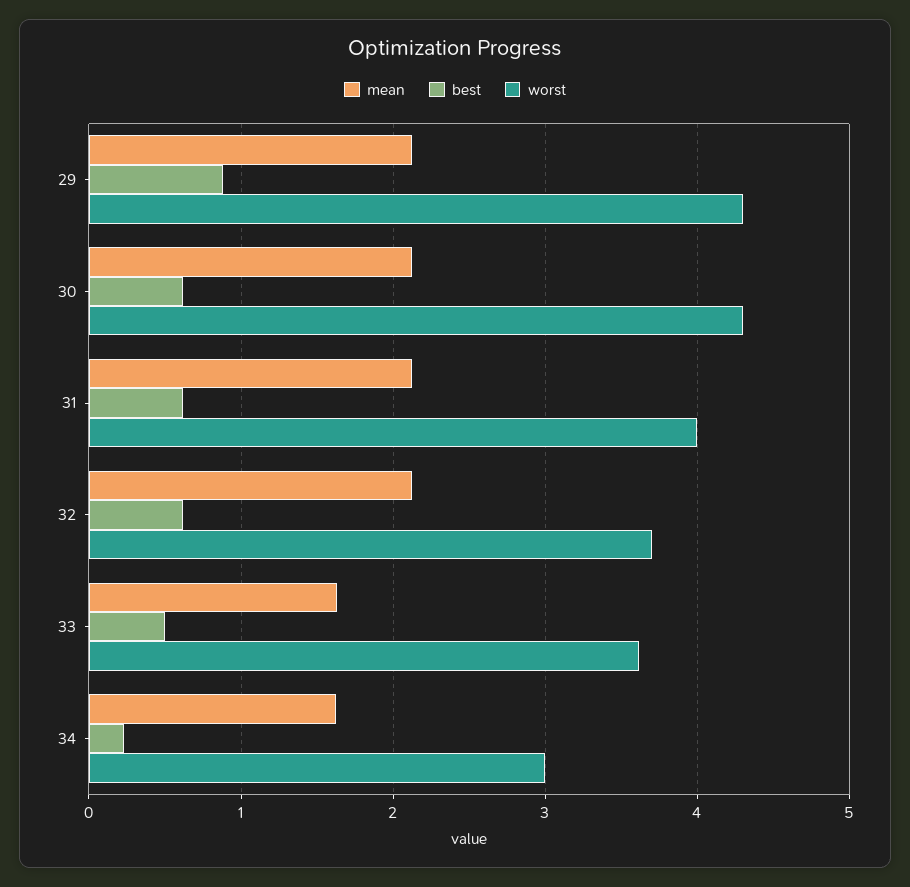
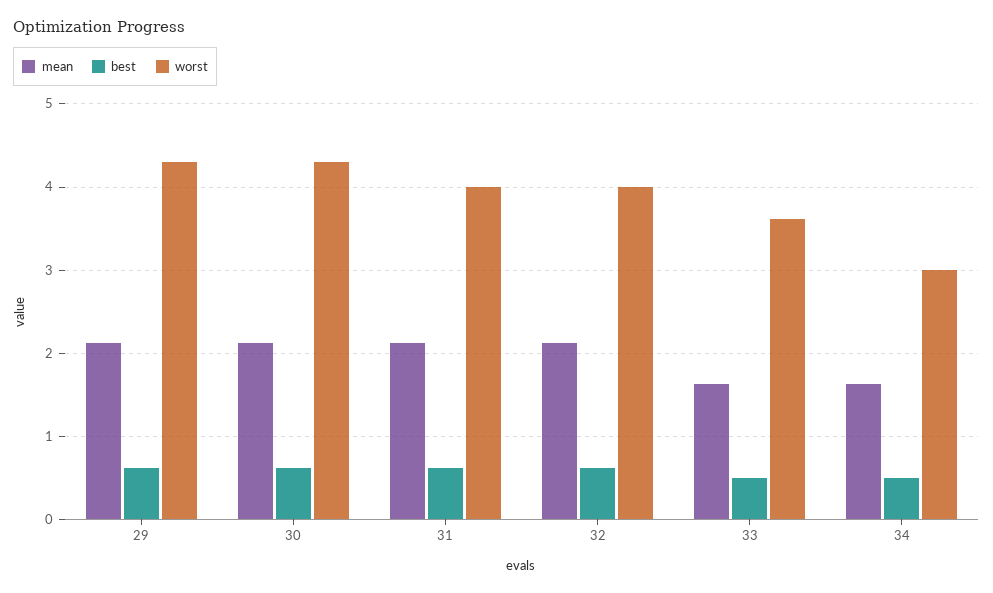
  {
    "mean": {
      "29": 2.1,
      "30": 2.1,
      "31": 2.1,
      "32": 2.1,
      "33": 1.6,
      "34": 1.6
    },
    "best": {
-     "29": 0.9,
+     "29": 0.6,
      "30": 0.6,
      "31": 0.6,
      "32": 0.6,
      "33": 0.5,
-     "34": 0.2
+     "34": 0.5
    },
    "worst": {
      "29": 4.3,
      "30": 4.3,
      "31": 4,
-     "32": 3.7,
+     "32": 4,
      "33": 3.6,
      "34": 3
    }
  }

